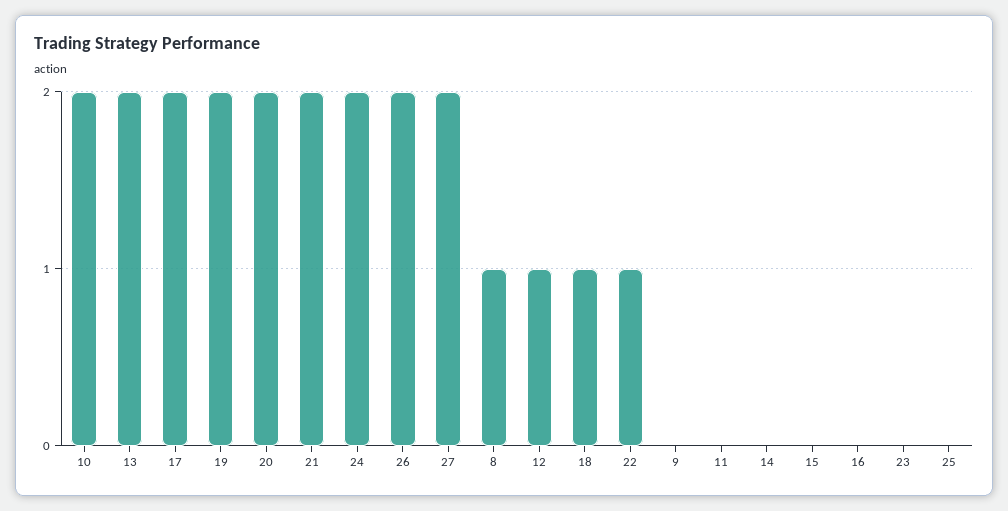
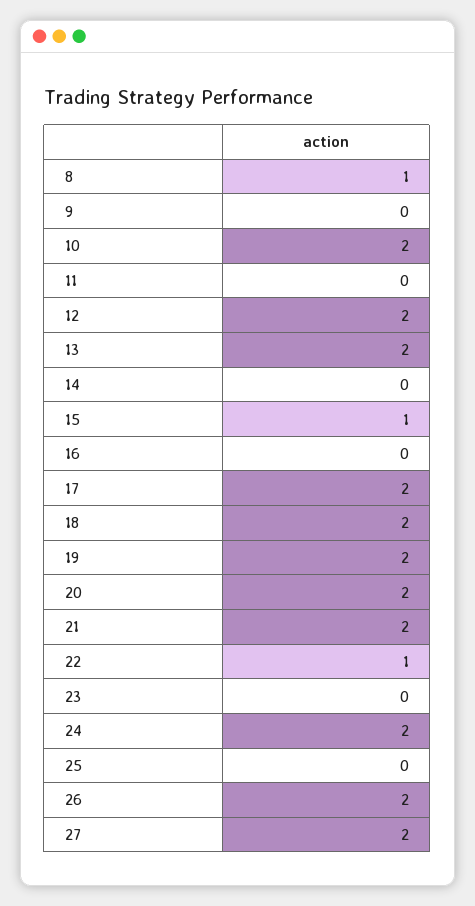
  {
    "10": 2,
    "13": 2,
    "17": 2,
    "19": 2,
    "20": 2,
    "21": 2,
    "24": 2,
    "26": 2,
    "27": 2,
    "8": 1,
-   "12": 1,
+   "12": 2,
-   "18": 1,
+   "18": 2,
    "22": 1,
    "9": 0,
    "11": 0,
    "14": 0,
-   "15": 0,
+   "15": 1,
    "16": 0,
    "23": 0,
    "25": 0
  }

